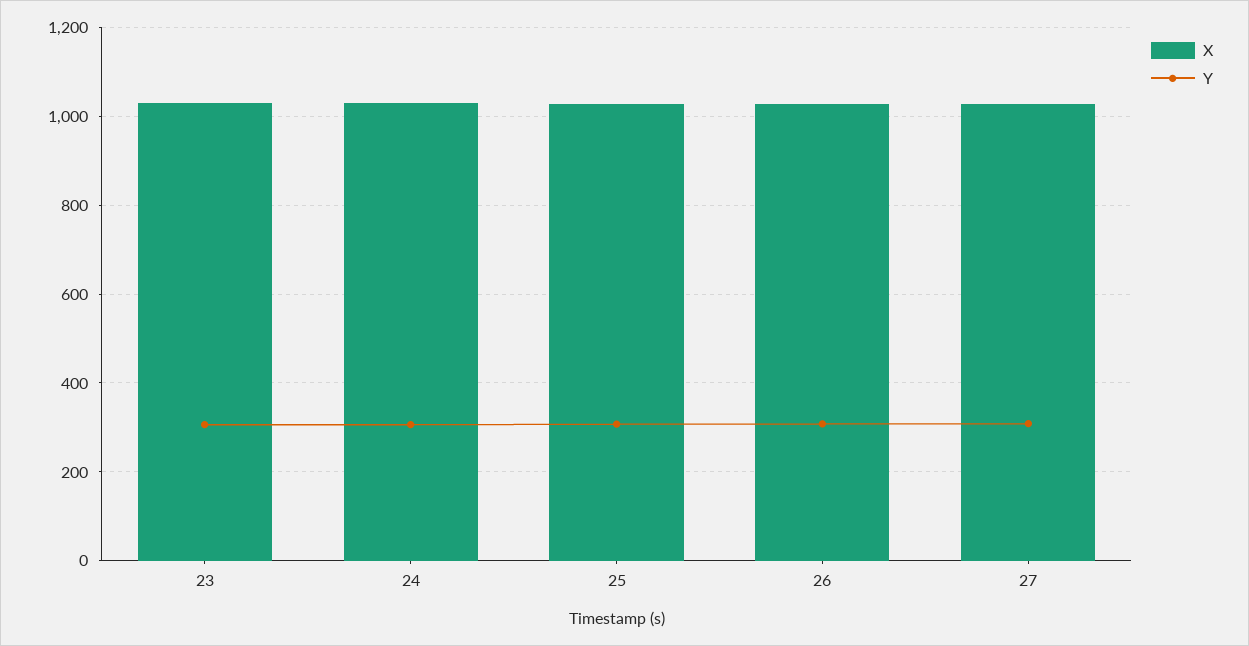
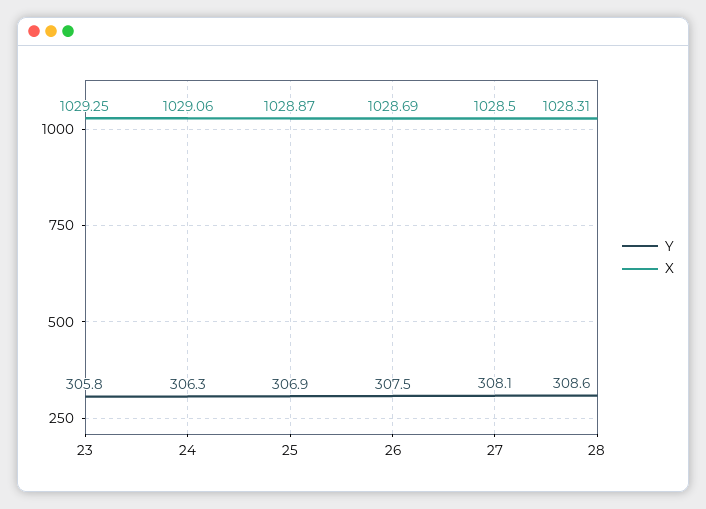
  {
    "X": {
      "23": 1029.25,
      "24": 1029.06,
      "25": 1028.87,
      "26": 1028.69,
-     "27": 1028.5
+     "27": 1028.5,
+     "28": 1028.31
    },
    "Y": {
      "23": 305.8,
      "24": 306.3,
      "25": 306.9,
      "26": 307.5,
-     "27": 308.1
+     "27": 308.1,
+     "28": 308.6
    }
  }

